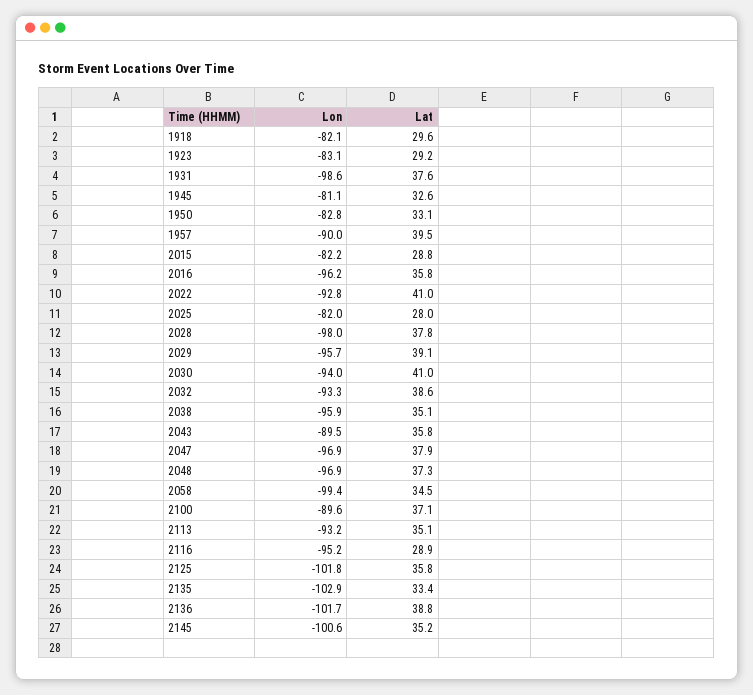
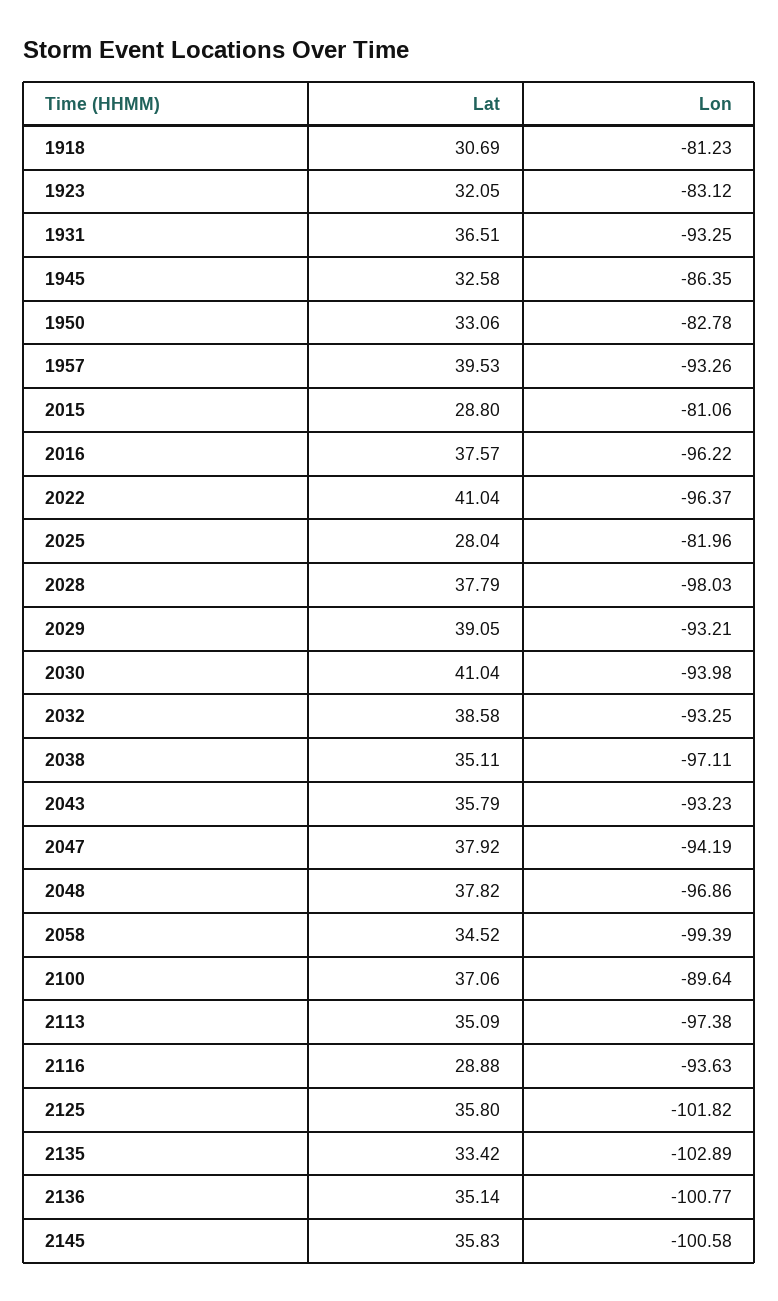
  {
    "Lon": {
-     "1918": -82.1,
+     "1918": -81.23,
      "1923": -83.12,
-     "1931": -98.6,
+     "1931": -93.25,
-     "1945": -81.1,
+     "1945": -86.35,
      "1950": -82.78,
-     "1957": -90,
+     "1957": -93.26,
-     "2015": -82.2,
+     "2015": -81.06,
      "2016": -96.22,
-     "2022": -92.8,
+     "2022": -96.37,
      "2025": -81.96,
      "2028": -98.03,
-     "2029": -95.7,
+     "2029": -93.21,
      "2030": -93.98,
      "2032": -93.25,
-     "2038": -95.9,
+     "2038": -97.11,
-     "2043": -89.5,
+     "2043": -93.23,
-     "2047": -96.9,
+     "2047": -94.19,
      "2048": -96.86,
      "2058": -99.39,
      "2100": -89.64,
-     "2113": -93.2,
+     "2113": -97.38,
-     "2116": -95.2,
+     "2116": -93.63,
      "2125": -101.82,
      "2135": -102.89,
-     "2136": -101.7,
+     "2136": -100.77,
      "2145": -100.58
    },
    "Lat": {
-     "1918": 29.6,
+     "1918": 30.69,
-     "1923": 29.2,
+     "1923": 32.05,
-     "1931": 37.6,
+     "1931": 36.51,
      "1945": 32.58,
      "1950": 33.06,
      "1957": 39.53,
      "2015": 28.8,
-     "2016": 35.8,
+     "2016": 37.57,
      "2022": 41.04,
      "2025": 28.04,
      "2028": 37.79,
      "2029": 39.05,
      "2030": 41.04,
      "2032": 38.58,
      "2038": 35.11,
      "2043": 35.79,
      "2047": 37.92,
-     "2048": 37.3,
+     "2048": 37.82,
      "2058": 34.52,
      "2100": 37.06,
      "2113": 35.09,
      "2116": 28.88,
      "2125": 35.8,
      "2135": 33.42,
-     "2136": 38.8,
+     "2136": 35.14,
-     "2145": 35.2
+     "2145": 35.83
    }
  }

